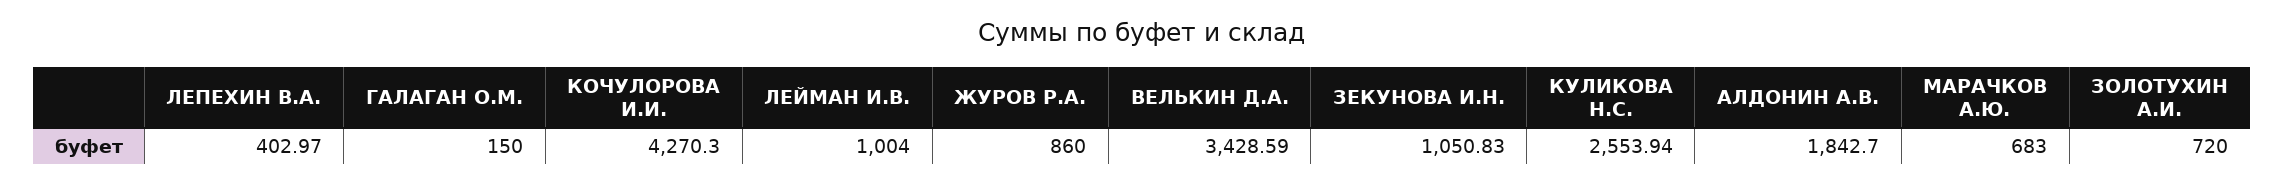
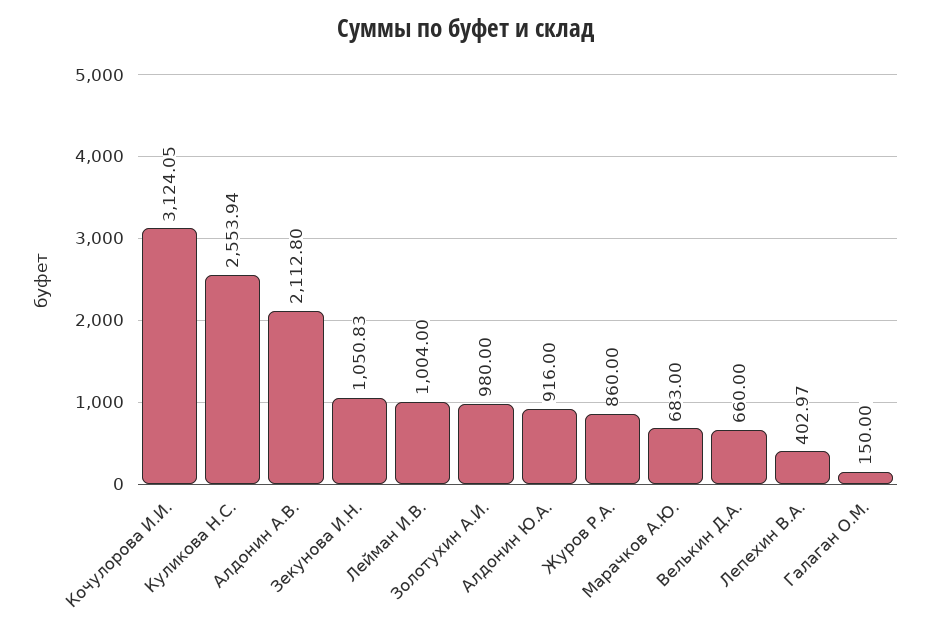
  {
    "ЛЕПЕХИН В.А.": 402.97,
    "ГАЛАГАН О.М.": 150,
-   "КОЧУЛОРОВА И.И.": 4270.3,
+   "КОЧУЛОРОВА И.И.": 3124.05,
    "ЛЕЙМАН И.В.": 1004,
    "ЖУРОВ Р.А.": 860,
-   "ВЕЛЬКИН Д.А.": 3428.59,
+   "ВЕЛЬКИН Д.А.": 660,
    "ЗЕКУНОВА И.Н.": 1050.83,
    "КУЛИКОВА Н.С.": 2553.94,
-   "АЛДОНИН А.В.": 1842.7,
+   "АЛДОНИН А.В.": 2112.8,
    "МАРАЧКОВ А.Ю.": 683,
-   "ЗОЛОТУХИН А.И.": 720
+   "ЗОЛОТУХИН А.И.": 980,
+   "Алдонин Ю.А.": 916
  }

